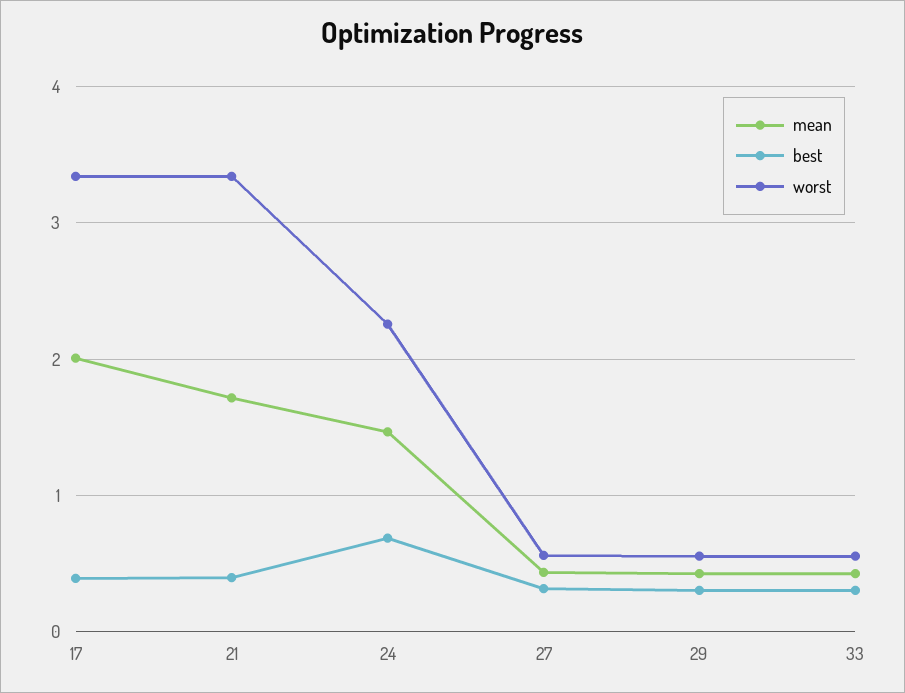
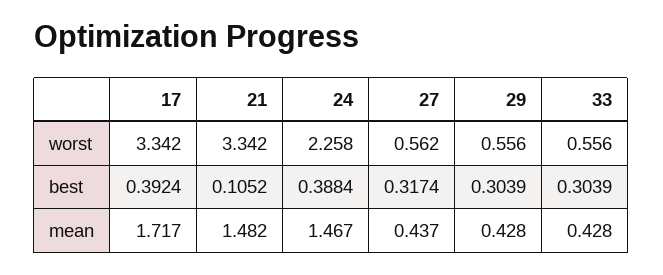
  {
    "mean": {
-     "17": 2,
+     "17": 1.717,
-     "21": 1.7,
+     "21": 1.482,
      "24": 1.467,
      "27": 0.437,
      "29": 0.428,
      "33": 0.428
    },
    "best": {
      "17": 0.3924,
-     "21": 0.4,
+     "21": 0.1052,
-     "24": 0.7,
+     "24": 0.3884,
      "27": 0.3174,
      "29": 0.3039,
      "33": 0.3039
    },
    "worst": {
      "17": 3.342,
      "21": 3.342,
      "24": 2.258,
      "27": 0.562,
      "29": 0.556,
      "33": 0.556
    }
  }

